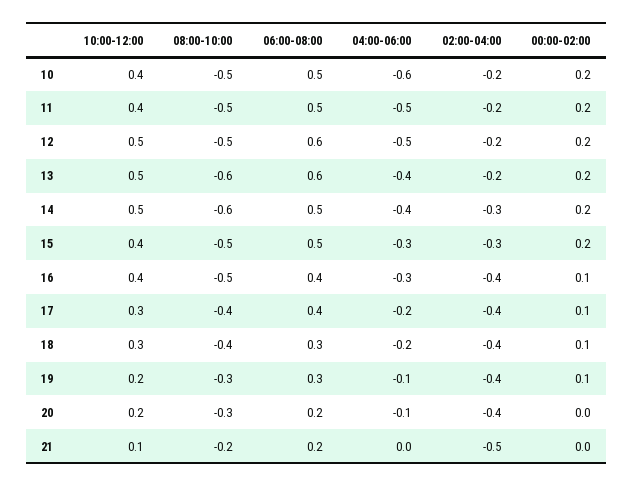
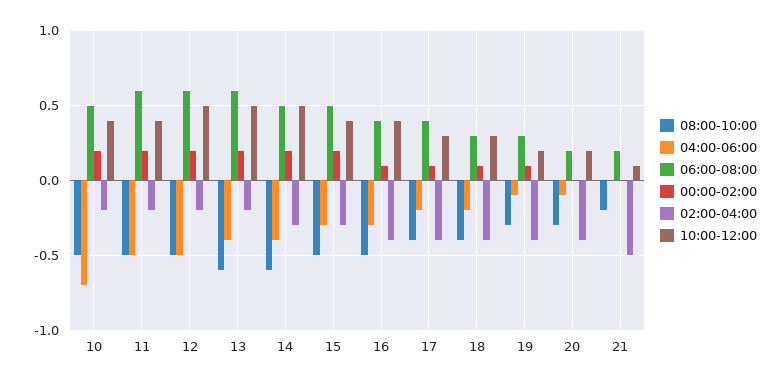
  {
    "10:00-12:00": {
      "10": 0.4,
      "11": 0.4,
      "12": 0.5,
      "13": 0.5,
      "14": 0.5,
      "15": 0.4,
      "16": 0.4,
      "17": 0.3,
      "18": 0.3,
      "19": 0.2,
      "20": 0.2,
      "21": 0.1
    },
    "08:00-10:00": {
      "10": -0.5,
      "11": -0.5,
      "12": -0.5,
      "13": -0.6,
      "14": -0.6,
      "15": -0.5,
      "16": -0.5,
      "17": -0.4,
      "18": -0.4,
      "19": -0.3,
      "20": -0.3,
      "21": -0.2
    },
    "06:00-08:00": {
      "10": 0.5,
-     "11": 0.5,
+     "11": 0.6,
      "12": 0.6,
      "13": 0.6,
      "14": 0.5,
      "15": 0.5,
      "16": 0.4,
      "17": 0.4,
      "18": 0.3,
      "19": 0.3,
      "20": 0.2,
      "21": 0.2
    },
    "04:00-06:00": {
-     "10": -0.6,
+     "10": -0.7,
      "11": -0.5,
      "12": -0.5,
      "13": -0.4,
      "14": -0.4,
      "15": -0.3,
      "16": -0.3,
      "17": -0.2,
      "18": -0.2,
      "19": -0.1,
      "20": -0.1,
      "21": 0
    },
    "02:00-04:00": {
      "10": -0.2,
      "11": -0.2,
      "12": -0.2,
      "13": -0.2,
      "14": -0.3,
      "15": -0.3,
      "16": -0.4,
      "17": -0.4,
      "18": -0.4,
      "19": -0.4,
      "20": -0.4,
      "21": -0.5
    },
    "00:00-02:00": {
      "10": 0.2,
      "11": 0.2,
      "12": 0.2,
      "13": 0.2,
      "14": 0.2,
      "15": 0.2,
      "16": 0.1,
      "17": 0.1,
      "18": 0.1,
      "19": 0.1,
      "20": 0,
      "21": 0
    }
  }

